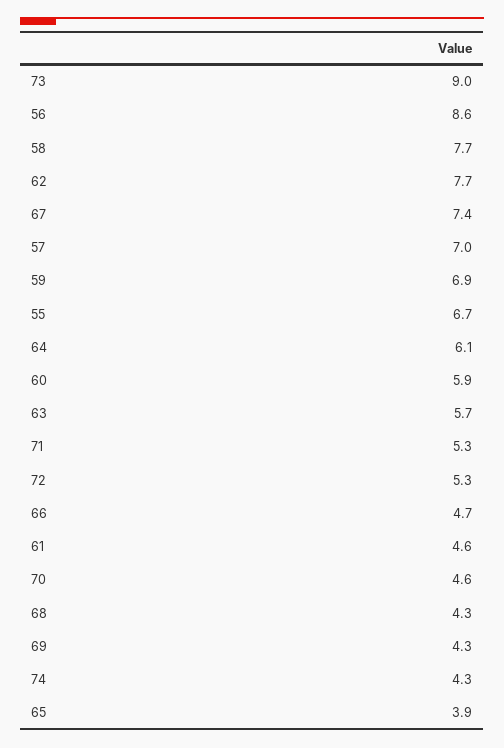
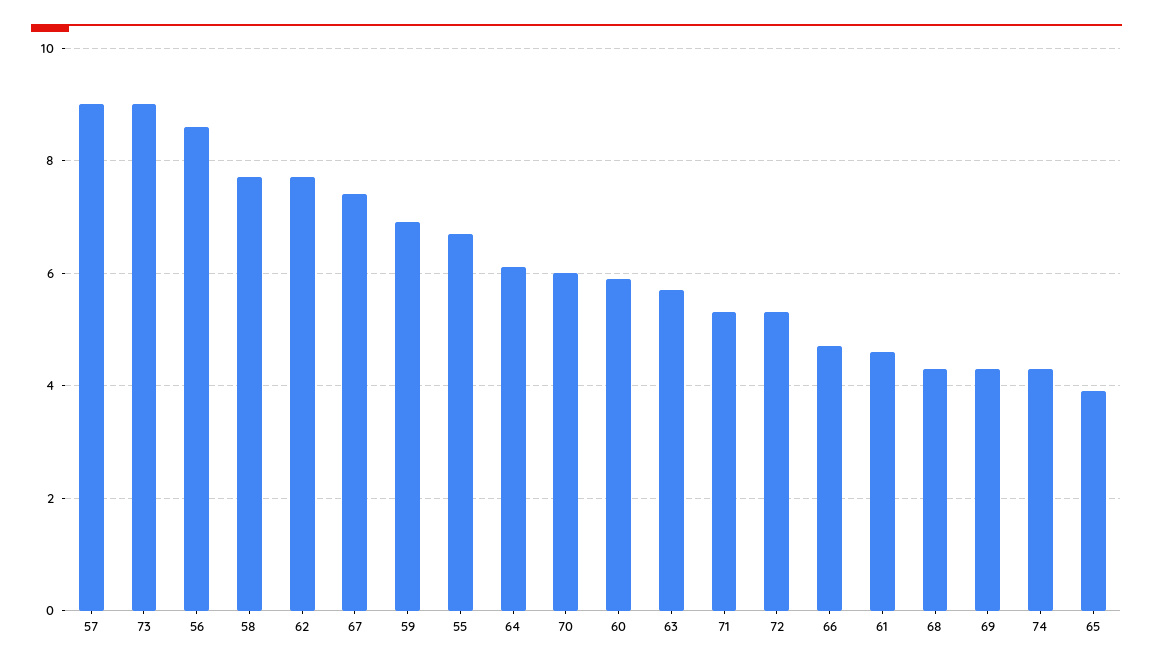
  {
    "73": 9,
    "56": 8.6,
    "58": 7.7,
    "62": 7.7,
    "67": 7.4,
-   "57": 7,
+   "57": 9,
    "59": 6.9,
    "55": 6.7,
    "64": 6.1,
    "60": 5.9,
    "63": 5.7,
    "71": 5.3,
    "72": 5.3,
    "66": 4.7,
    "61": 4.6,
-   "70": 4.6,
+   "70": 6,
    "68": 4.3,
    "69": 4.3,
    "74": 4.3,
    "65": 3.9
  }

